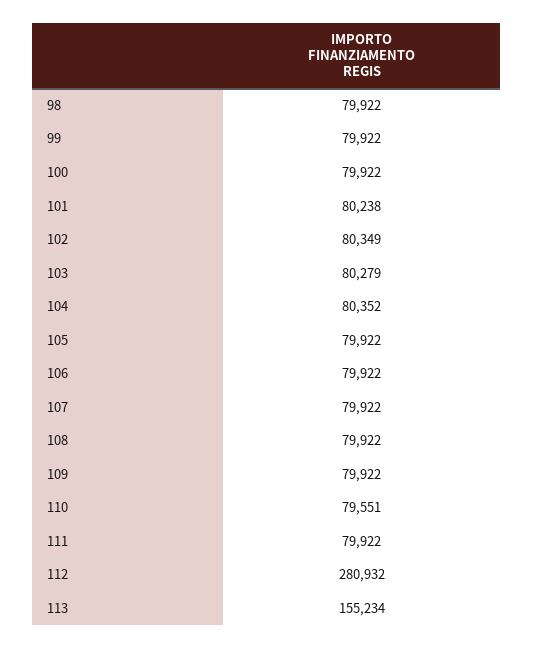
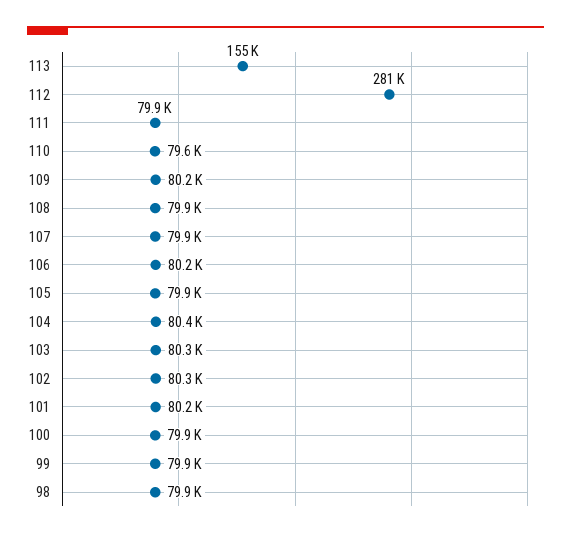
  {
    "98": 79922,
    "99": 79922,
    "100": 79922,
    "101": 80238,
    "102": 80349,
    "103": 80279,
    "104": 80352,
    "105": 79922,
-   "106": 79922,
+   "106": 80200,
    "107": 79922,
    "108": 79922,
-   "109": 79922,
+   "109": 80200,
    "110": 79551,
    "111": 79922,
    "112": 280932,
    "113": 155234
  }

